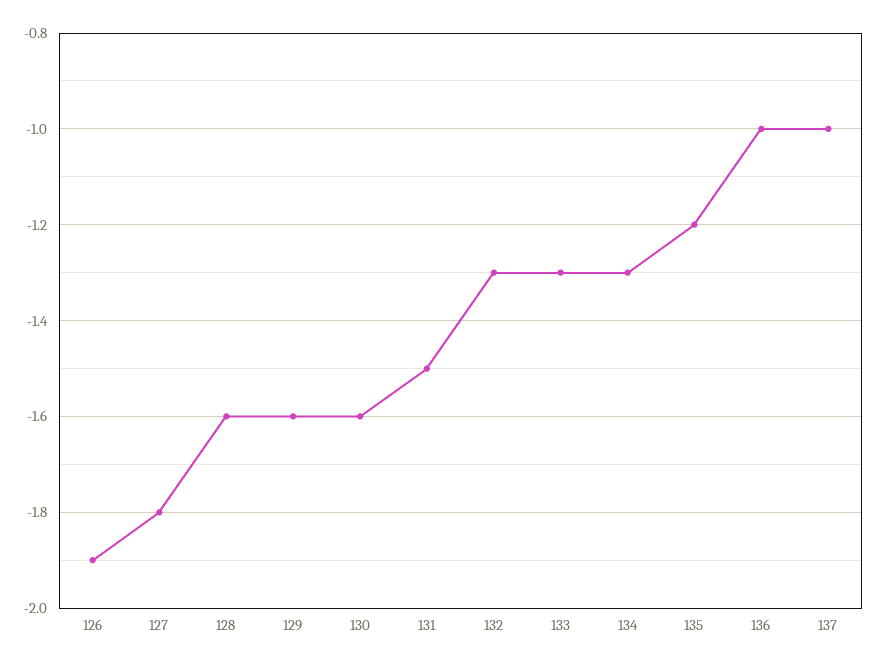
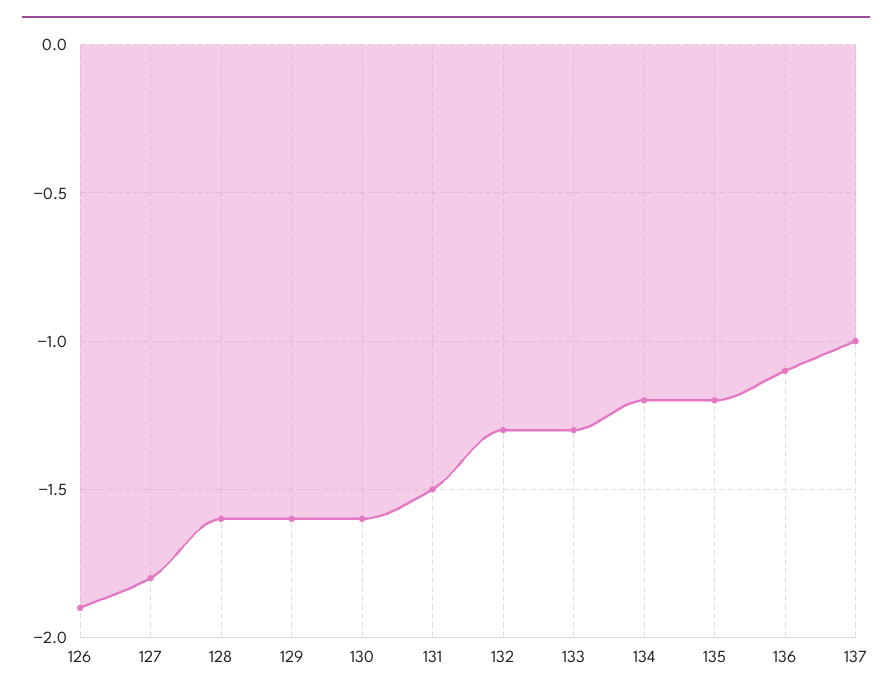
  {
    "126": -1.9,
    "127": -1.8,
    "128": -1.6,
    "129": -1.6,
    "130": -1.6,
    "131": -1.5,
    "132": -1.3,
    "133": -1.3,
-   "134": -1.3,
+   "134": -1.2,
    "135": -1.2,
-   "136": -1,
+   "136": -1.1,
    "137": -1
  }

